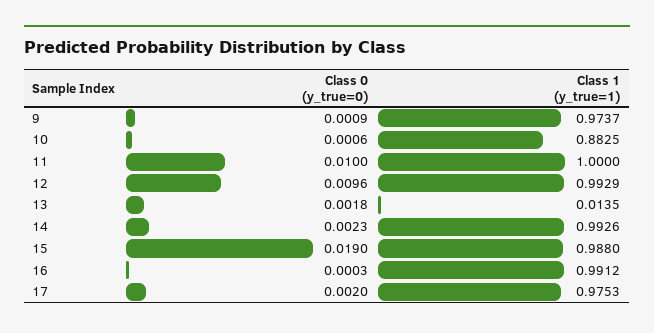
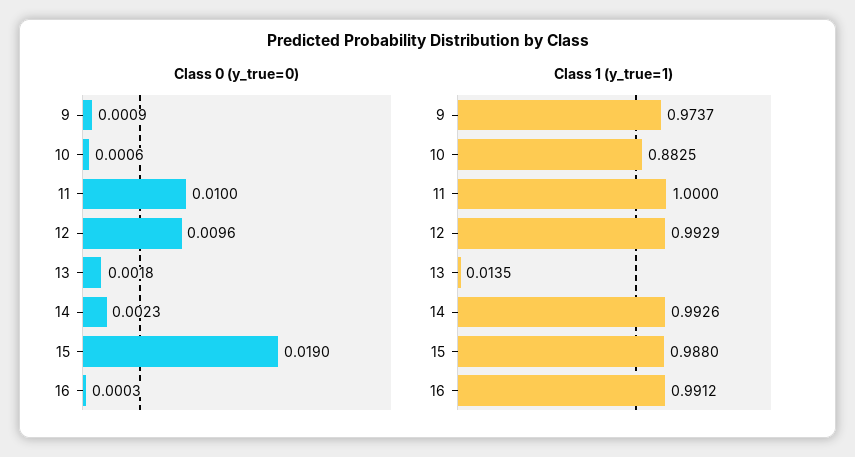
  {
    "Class 0 (y_true=0)": {
      "9": 0.0009,
      "10": 0.0006,
      "11": 0.01,
      "12": 0.0096,
      "13": 0.0018,
      "14": 0.0023,
      "15": 0.019,
-     "16": 0.0003,
+     "16": 0.0003
-     "17": 0.002
    },
    "Class 1 (y_true=1)": {
      "9": 0.9737,
      "10": 0.8825,
      "11": 1,
      "12": 0.9929,
      "13": 0.0135,
      "14": 0.9926,
      "15": 0.988,
-     "16": 0.9912,
+     "16": 0.9912
-     "17": 0.9753
    }
  }

